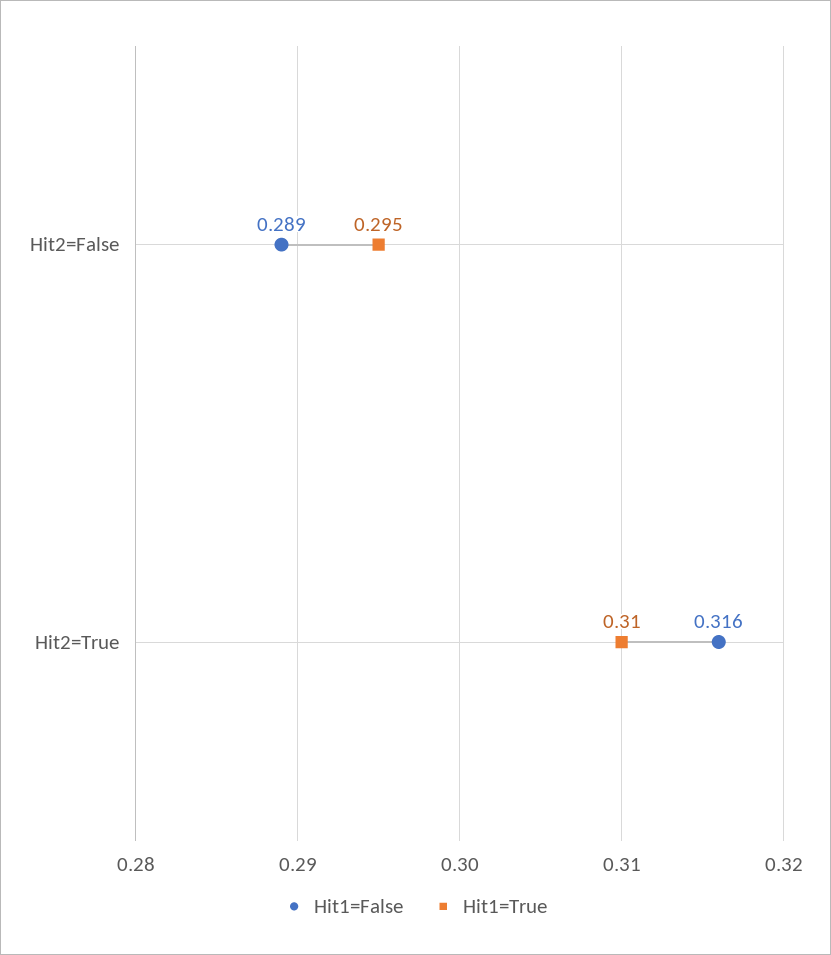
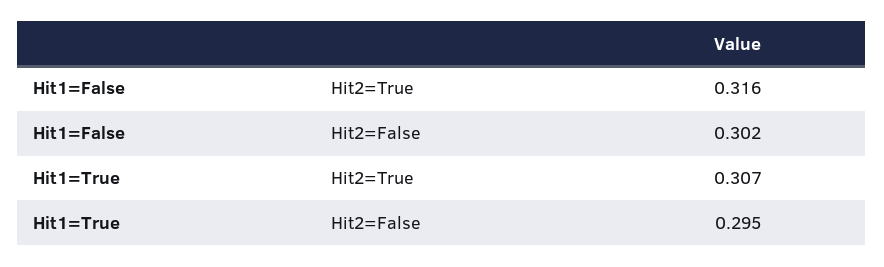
  {
    "Hit1=False": {
-     "Hit2=False": 0.289,
+     "Hit2=False": 0.302,
      "Hit2=True": 0.316
    },
    "Hit1=True": {
      "Hit2=False": 0.295,
-     "Hit2=True": 0.31
+     "Hit2=True": 0.307
    }
  }

